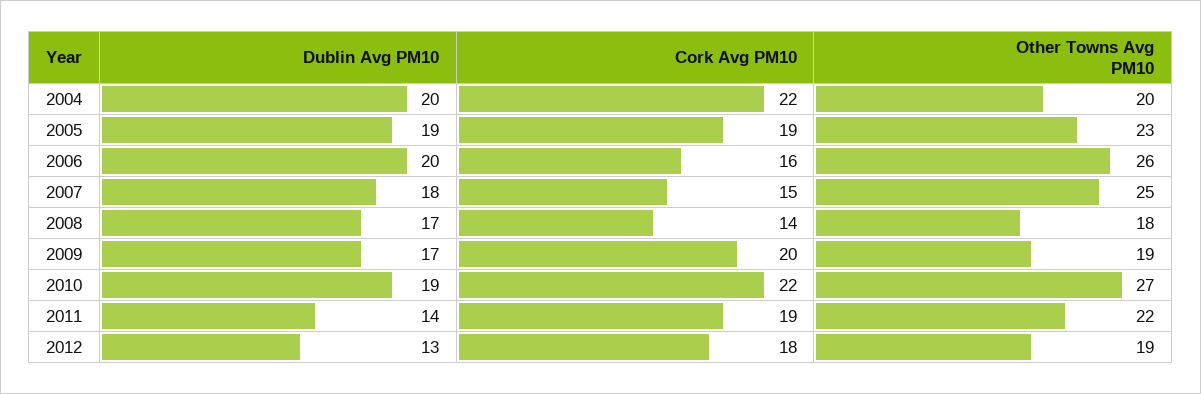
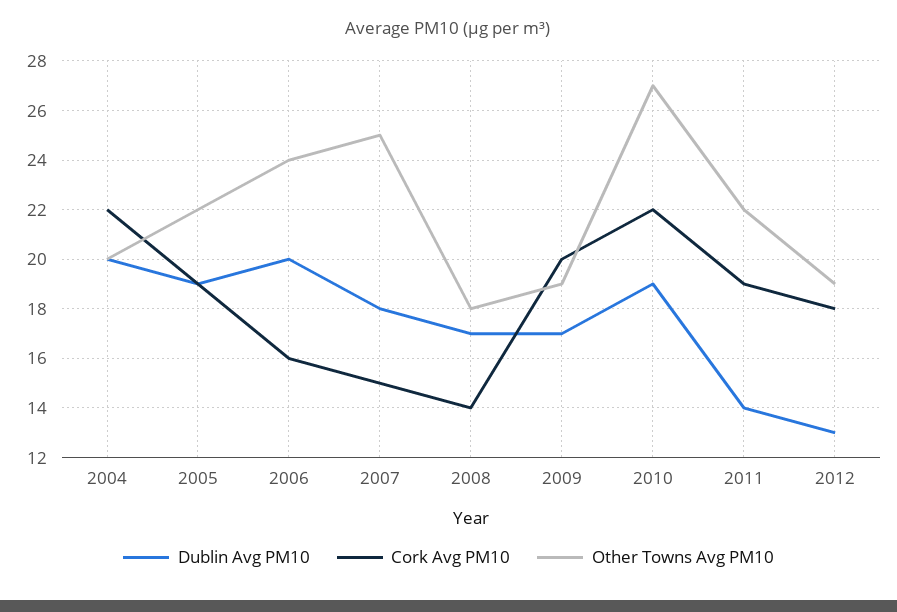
  {
    "Dublin Avg PM10": {
      "2004": 20,
      "2005": 19,
      "2006": 20,
      "2007": 18,
      "2008": 17,
      "2009": 17,
      "2010": 19,
      "2011": 14,
      "2012": 13
    },
    "Cork Avg PM10": {
      "2004": 22,
      "2005": 19,
      "2006": 16,
      "2007": 15,
      "2008": 14,
      "2009": 20,
      "2010": 22,
      "2011": 19,
      "2012": 18
    },
    "Other Towns Avg PM10": {
      "2004": 20,
-     "2005": 23,
+     "2005": 22,
-     "2006": 26,
+     "2006": 24,
      "2007": 25,
      "2008": 18,
      "2009": 19,
      "2010": 27,
      "2011": 22,
      "2012": 19
    }
  }

